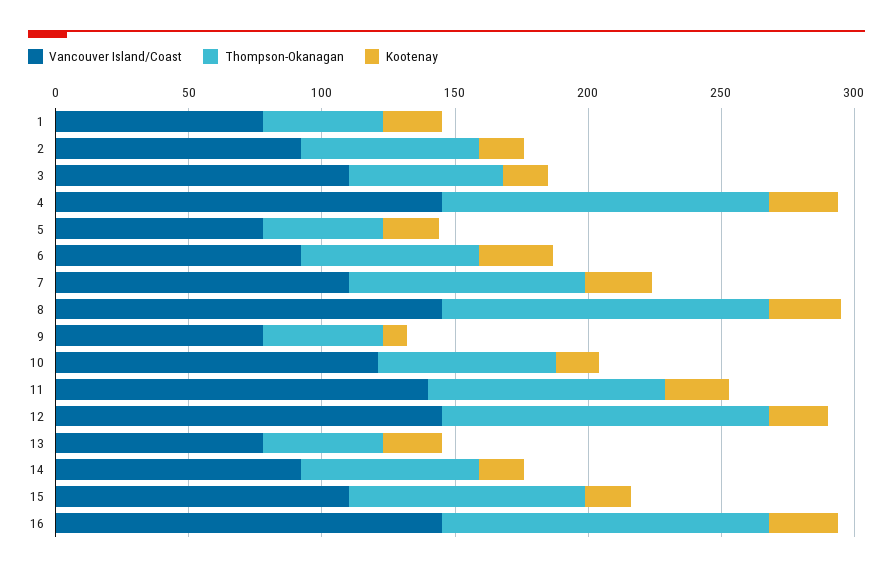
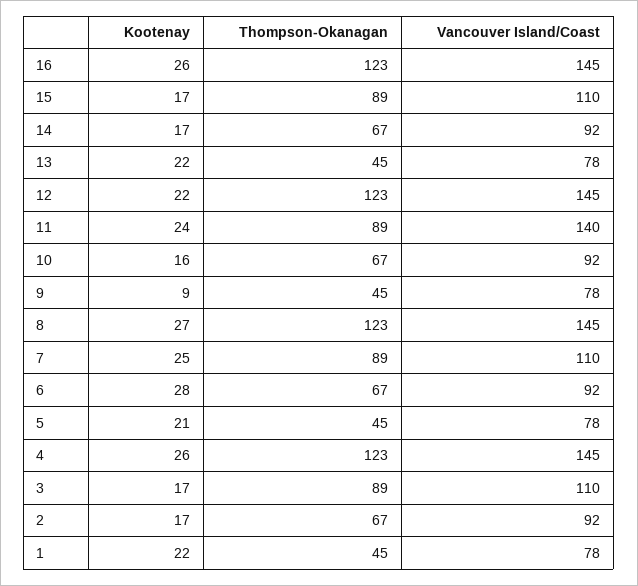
  {
    "Vancouver Island/Coast": {
      "1": 78,
      "2": 92,
      "3": 110,
      "4": 145,
      "5": 78,
      "6": 92,
      "7": 110,
      "8": 145,
      "9": 78,
-     "10": 120,
+     "10": 92,
      "11": 140,
      "12": 145,
      "13": 78,
      "14": 92,
      "15": 110,
      "16": 145
    },
    "Thompson-Okanagan": {
      "1": 45,
      "2": 67,
-     "3": 60,
+     "3": 89,
      "4": 123,
      "5": 45,
      "6": 67,
      "7": 89,
      "8": 123,
      "9": 45,
      "10": 67,
      "11": 89,
      "12": 123,
      "13": 45,
      "14": 67,
      "15": 89,
      "16": 123
    },
    "Kootenay": {
      "1": 22,
      "2": 17,
      "3": 17,
      "4": 26,
      "5": 21,
      "6": 28,
      "7": 25,
      "8": 27,
      "9": 9,
      "10": 16,
      "11": 24,
      "12": 22,
      "13": 22,
      "14": 17,
      "15": 17,
      "16": 26
    }
  }

